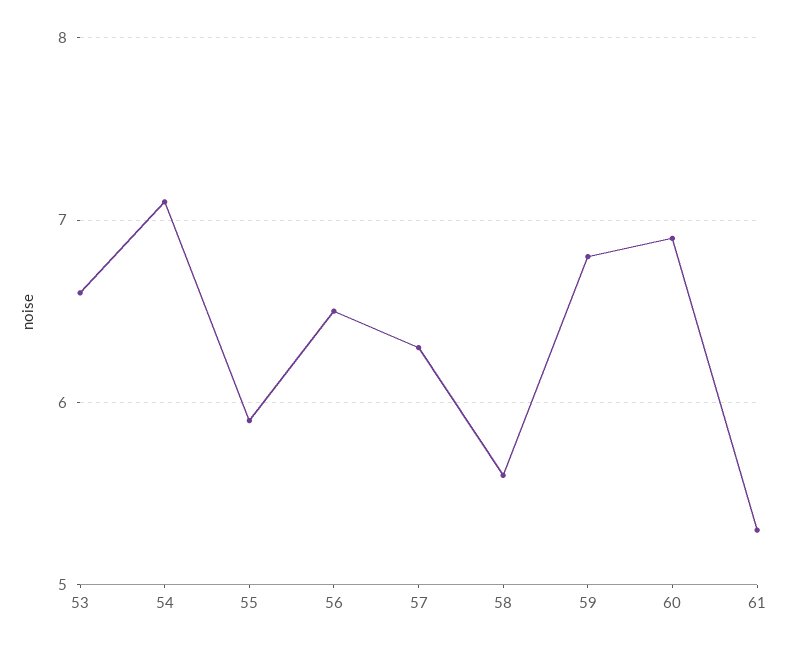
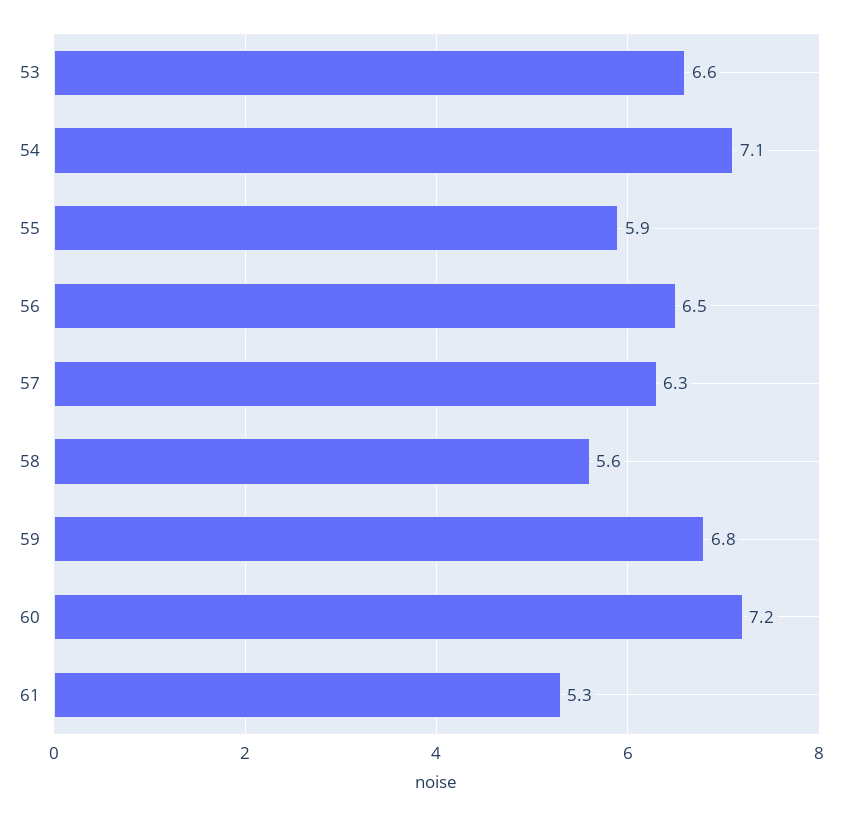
  {
    "53": 6.6,
    "54": 7.1,
    "55": 5.9,
    "56": 6.5,
    "57": 6.3,
    "58": 5.6,
    "59": 6.8,
-   "60": 6.9,
+   "60": 7.2,
    "61": 5.3
  }

